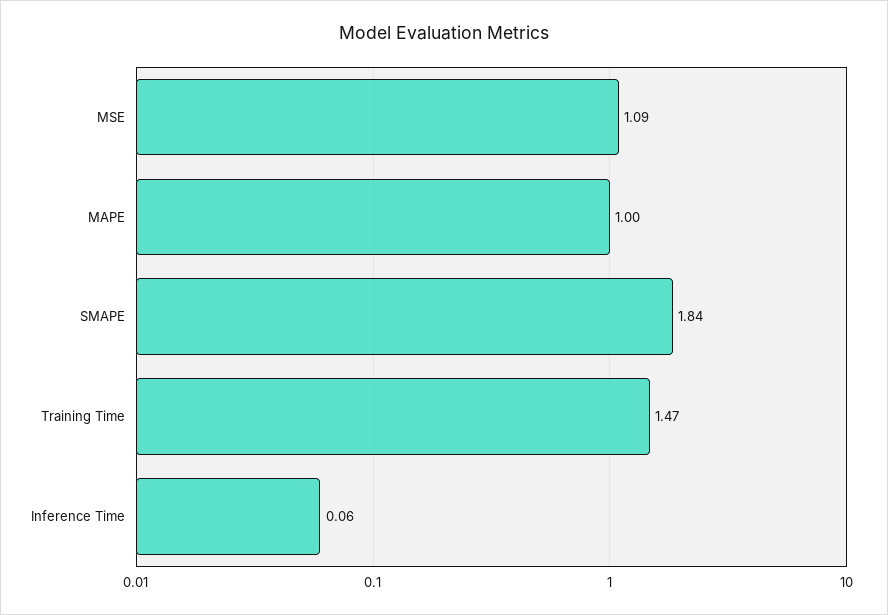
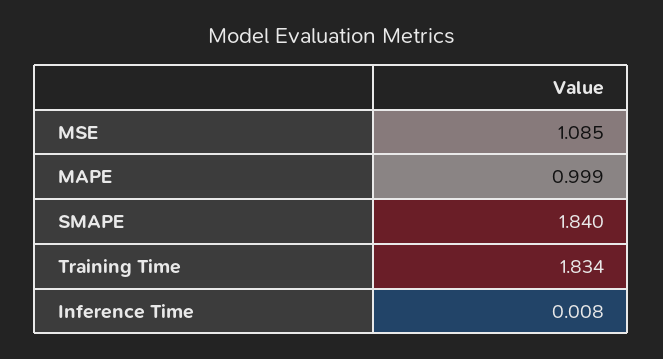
  {
    "MSE": 1.085,
    "MAPE": 0.999,
    "SMAPE": 1.84,
-   "Training Time": 1.47,
+   "Training Time": 1.834,
-   "Inference Time": 0.06
+   "Inference Time": 0.008
  }

